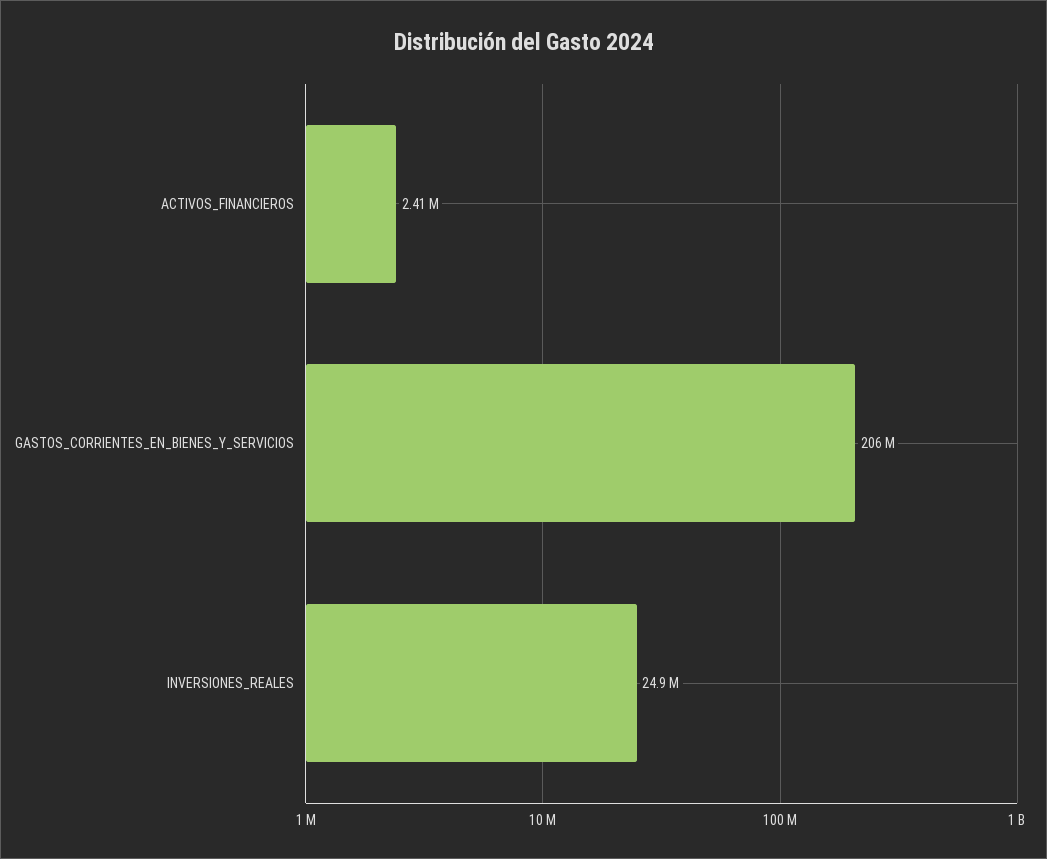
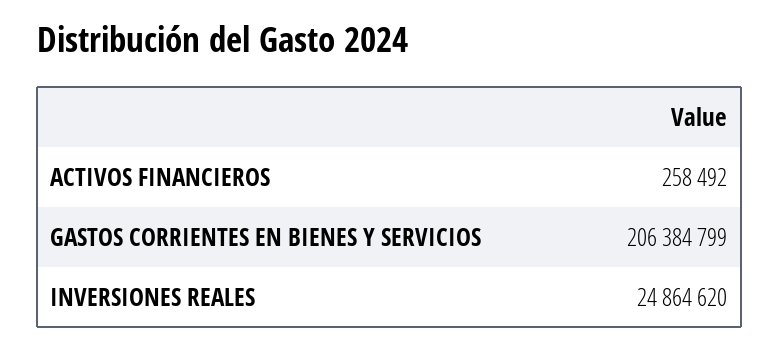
  {
-   "ACTIVOS_FINANCIEROS": 2410000,
+   "ACTIVOS_FINANCIEROS": 258492,
    "GASTOS_CORRIENTES_EN_BIENES_Y_SERVICIOS": 206384799,
    "INVERSIONES_REALES": 24864620
  }

